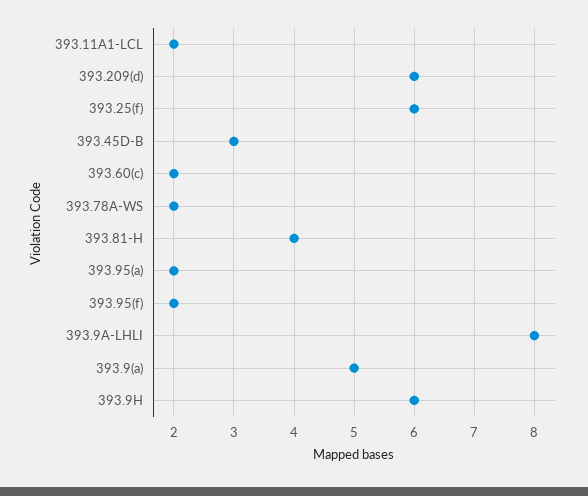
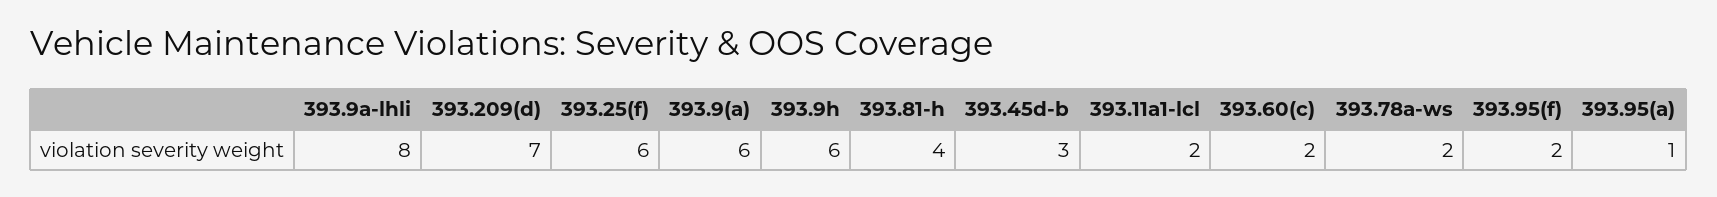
  {
    "393.11A1-LCL": 2,
-   "393.209(d)": 6,
+   "393.209(d)": 7,
    "393.25(f)": 6,
    "393.45D-B": 3,
    "393.60(c)": 2,
    "393.78A-WS": 2,
    "393.81-H": 4,
-   "393.95(a)": 2,
+   "393.95(a)": 1,
    "393.95(f)": 2,
    "393.9A-LHLI": 8,
-   "393.9(a)": 5,
+   "393.9(a)": 6,
    "393.9H": 6
  }

